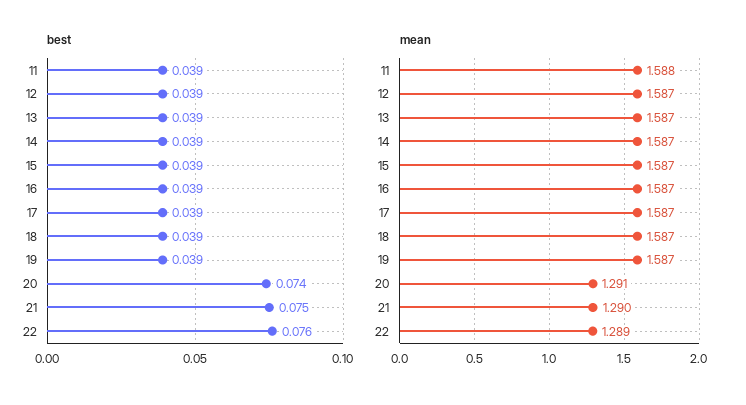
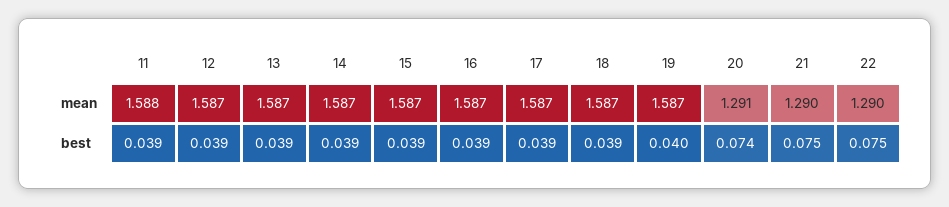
  {
    "best": {
      "11": 0.039,
      "12": 0.039,
      "13": 0.039,
      "14": 0.039,
      "15": 0.039,
      "16": 0.039,
      "17": 0.039,
      "18": 0.039,
-     "19": 0.039,
+     "19": 0.04,
      "20": 0.074,
      "21": 0.075,
-     "22": 0.076
+     "22": 0.075
    },
    "mean": {
      "11": 1.588,
      "12": 1.587,
      "13": 1.587,
      "14": 1.587,
      "15": 1.587,
      "16": 1.587,
      "17": 1.587,
      "18": 1.587,
      "19": 1.587,
      "20": 1.291,
      "21": 1.29,
-     "22": 1.289
+     "22": 1.29
    }
  }

